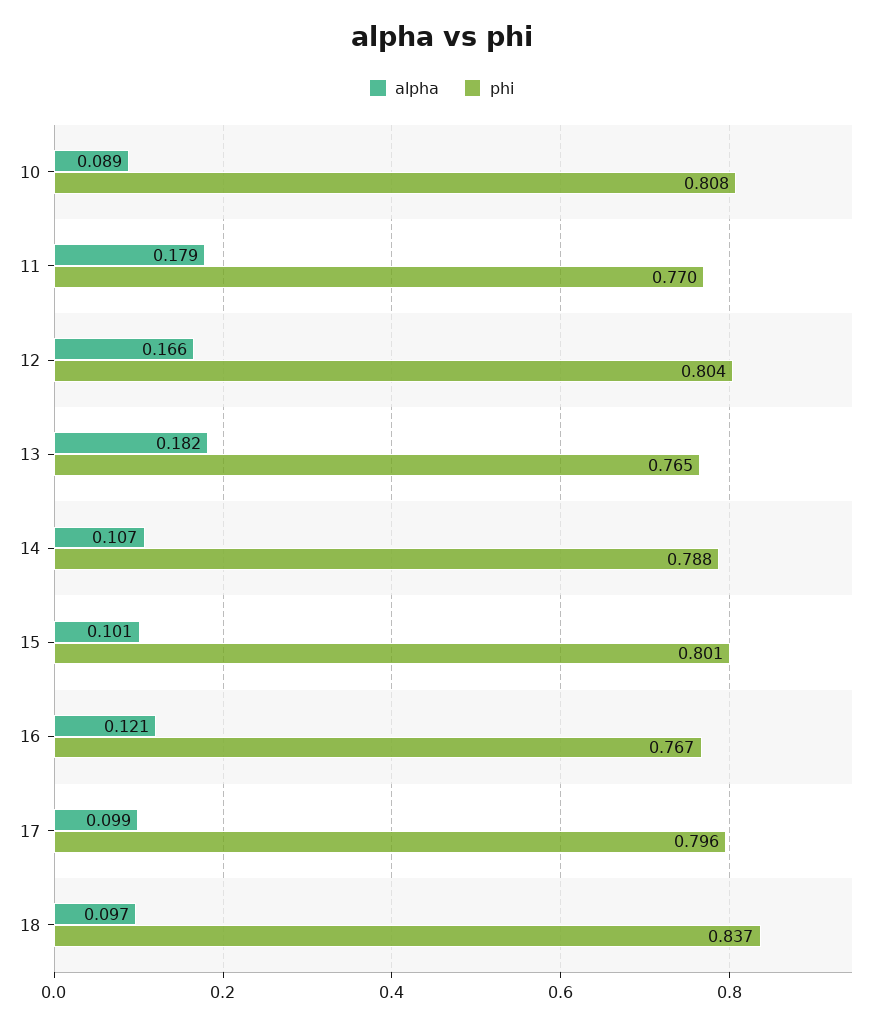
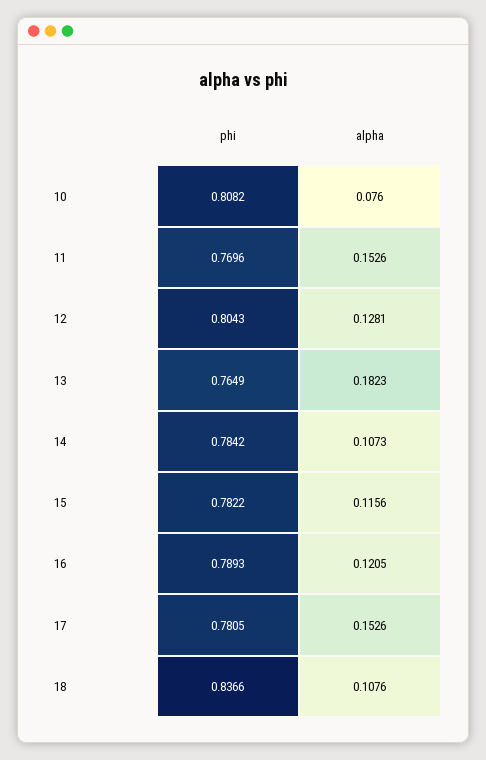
  {
    "alpha": {
-     "10": 0.089,
+     "10": 0.076,
-     "11": 0.179,
+     "11": 0.1526,
-     "12": 0.166,
+     "12": 0.1281,
      "13": 0.1823,
      "14": 0.1073,
-     "15": 0.101,
+     "15": 0.1156,
      "16": 0.1205,
-     "17": 0.099,
+     "17": 0.1526,
-     "18": 0.097
+     "18": 0.1076
    },
    "phi": {
      "10": 0.8082,
      "11": 0.7696,
      "12": 0.8043,
      "13": 0.7649,
-     "14": 0.788,
+     "14": 0.7842,
-     "15": 0.801,
+     "15": 0.7822,
-     "16": 0.767,
+     "16": 0.7893,
-     "17": 0.796,
+     "17": 0.7805,
      "18": 0.8366
    }
  }

